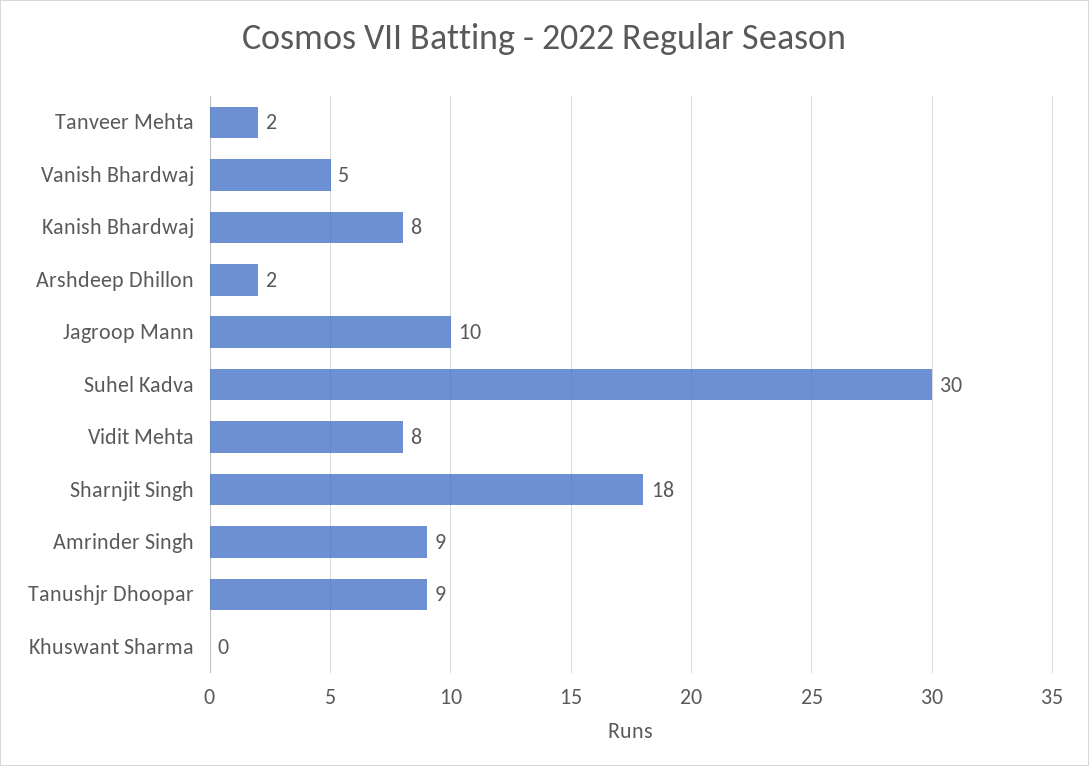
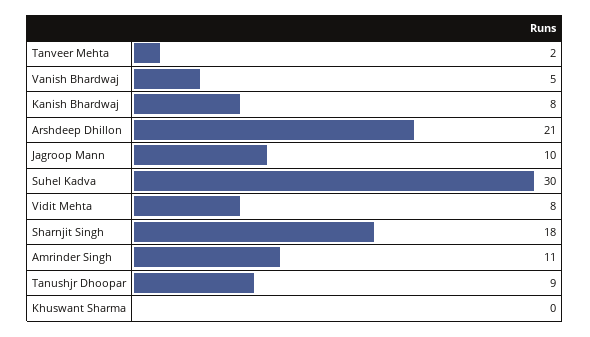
  {
    "Tanveer Mehta": 2,
    "Vanish Bhardwaj": 5,
    "Kanish Bhardwaj": 8,
-   "Arshdeep Dhillon": 2,
+   "Arshdeep Dhillon": 21,
    "Jagroop Mann": 10,
    "Suhel Kadva": 30,
    "Vidit Mehta": 8,
    "Sharnjit Singh": 18,
-   "Amrinder Singh": 9,
+   "Amrinder Singh": 11,
    "Tanushjr Dhoopar": 9,
    "Khuswant Sharma": 0
  }

